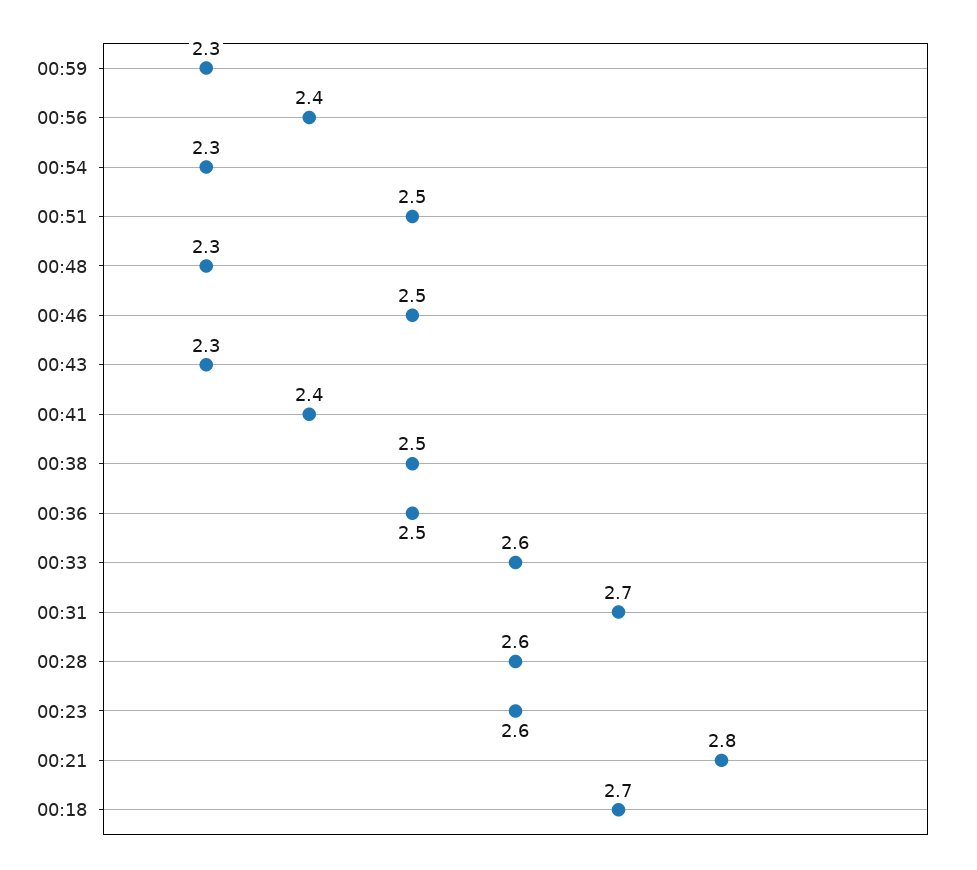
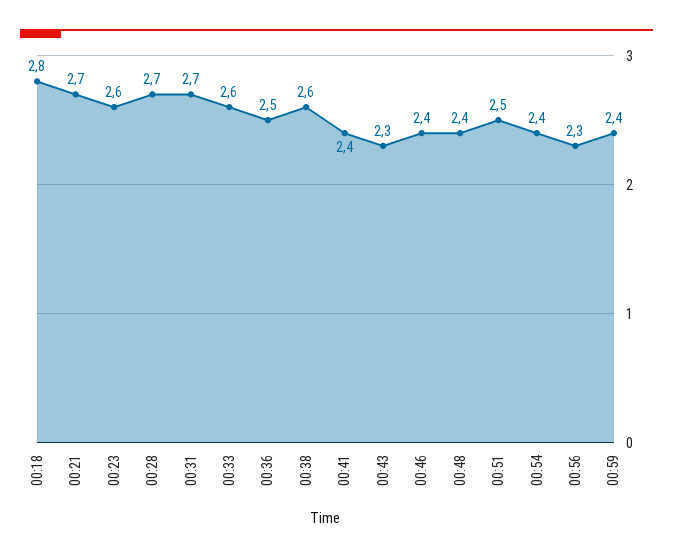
  {
-   "00:59": 2.3,
+   "00:59": 2.4,
-   "00:56": 2.4,
+   "00:56": 2.3,
-   "00:54": 2.3,
+   "00:54": 2.4,
    "00:51": 2.5,
-   "00:48": 2.3,
+   "00:48": 2.4,
-   "00:46": 2.5,
+   "00:46": 2.4,
    "00:43": 2.3,
    "00:41": 2.4,
-   "00:38": 2.5,
+   "00:38": 2.6,
    "00:36": 2.5,
    "00:33": 2.6,
    "00:31": 2.7,
-   "00:28": 2.6,
+   "00:28": 2.7,
    "00:23": 2.6,
-   "00:21": 2.8,
+   "00:21": 2.7,
-   "00:18": 2.7
+   "00:18": 2.8
  }

